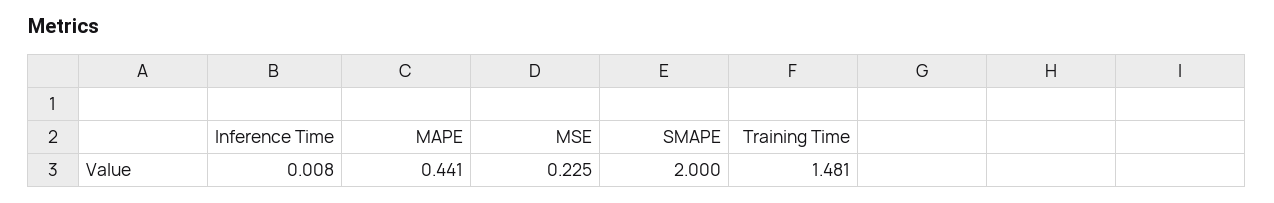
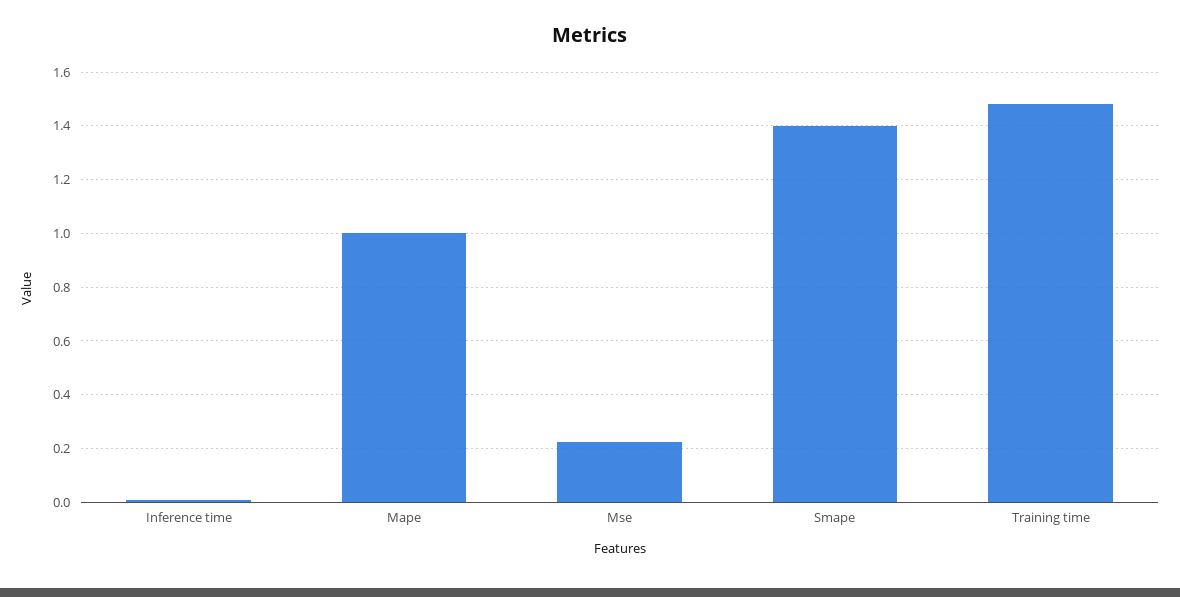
  {
    "Inference Time": 0.008,
-   "MAPE": 0.441,
+   "MAPE": 1,
    "MSE": 0.225,
-   "SMAPE": 2,
+   "SMAPE": 1.4,
    "Training Time": 1.481
  }

